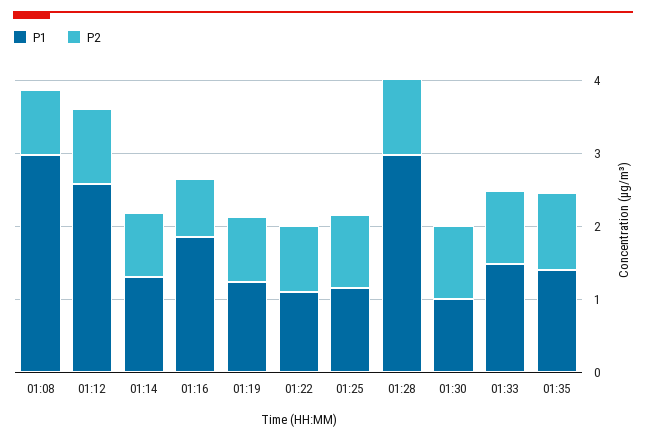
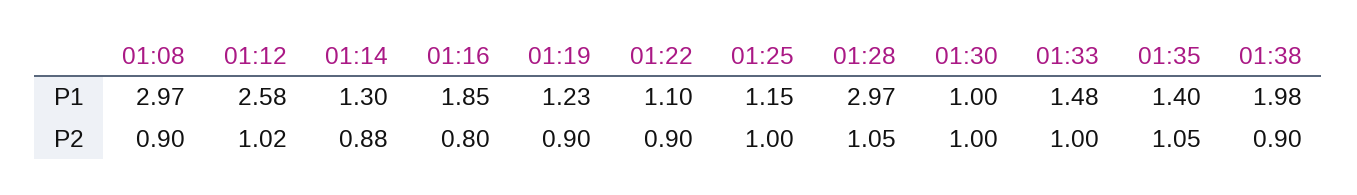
  {
    "P1": {
      "01:08": 2.97,
      "01:12": 2.58,
      "01:14": 1.3,
      "01:16": 1.85,
      "01:19": 1.23,
      "01:22": 1.1,
      "01:25": 1.15,
      "01:28": 2.97,
      "01:30": 1,
      "01:33": 1.48,
-     "01:35": 1.4
+     "01:35": 1.4,
+     "01:38": 1.98
    },
    "P2": {
      "01:08": 0.9,
      "01:12": 1.02,
      "01:14": 0.88,
      "01:16": 0.8,
      "01:19": 0.9,
      "01:22": 0.9,
      "01:25": 1,
      "01:28": 1.05,
      "01:30": 1,
      "01:33": 1,
-     "01:35": 1.05
+     "01:35": 1.05,
+     "01:38": 0.9
    }
  }

